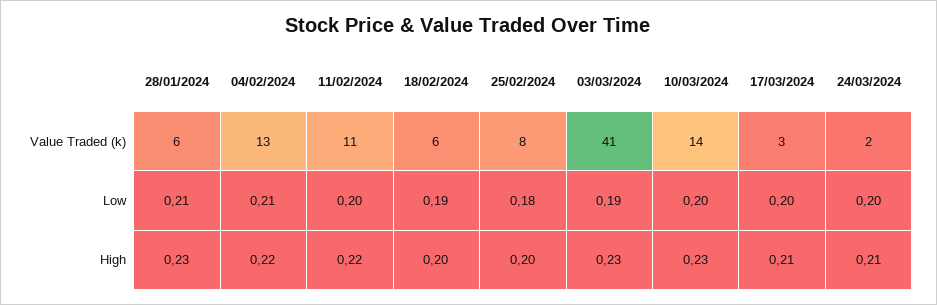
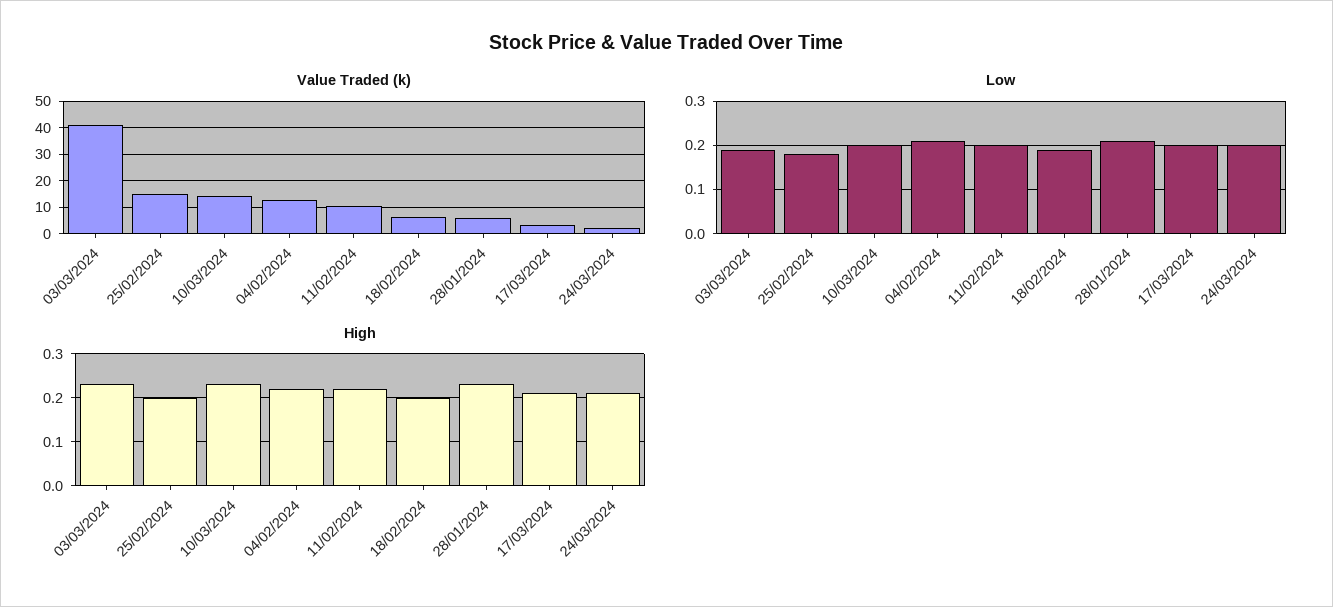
  {
    "Value Traded (k)": {
      "28/01/2024": 6,
      "04/02/2024": 13,
      "11/02/2024": 11,
      "18/02/2024": 6,
-     "25/02/2024": 8,
+     "25/02/2024": 15,
      "03/03/2024": 41,
      "10/03/2024": 14,
      "17/03/2024": 3,
      "24/03/2024": 2
    },
    "Low": {
      "28/01/2024": 0.21,
      "04/02/2024": 0.21,
      "11/02/2024": 0.2,
      "18/02/2024": 0.19,
      "25/02/2024": 0.18,
      "03/03/2024": 0.19,
      "10/03/2024": 0.2,
      "17/03/2024": 0.2,
      "24/03/2024": 0.2
    },
    "High": {
      "28/01/2024": 0.23,
      "04/02/2024": 0.22,
      "11/02/2024": 0.22,
      "18/02/2024": 0.2,
      "25/02/2024": 0.2,
      "03/03/2024": 0.23,
      "10/03/2024": 0.23,
      "17/03/2024": 0.21,
      "24/03/2024": 0.21
    }
  }

